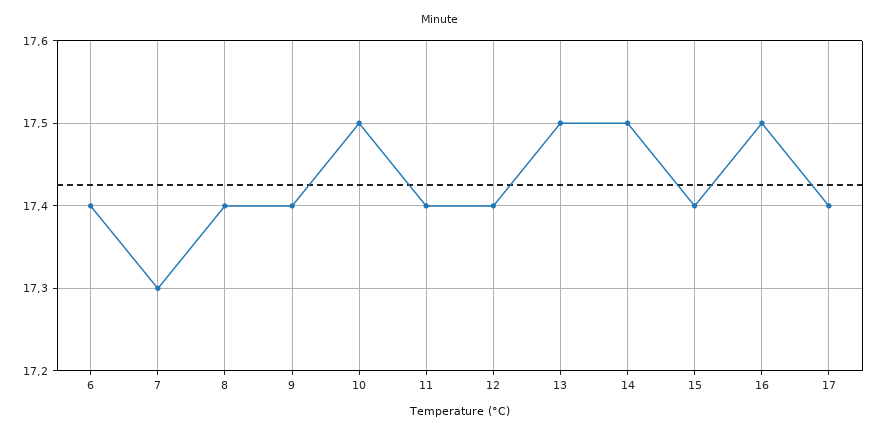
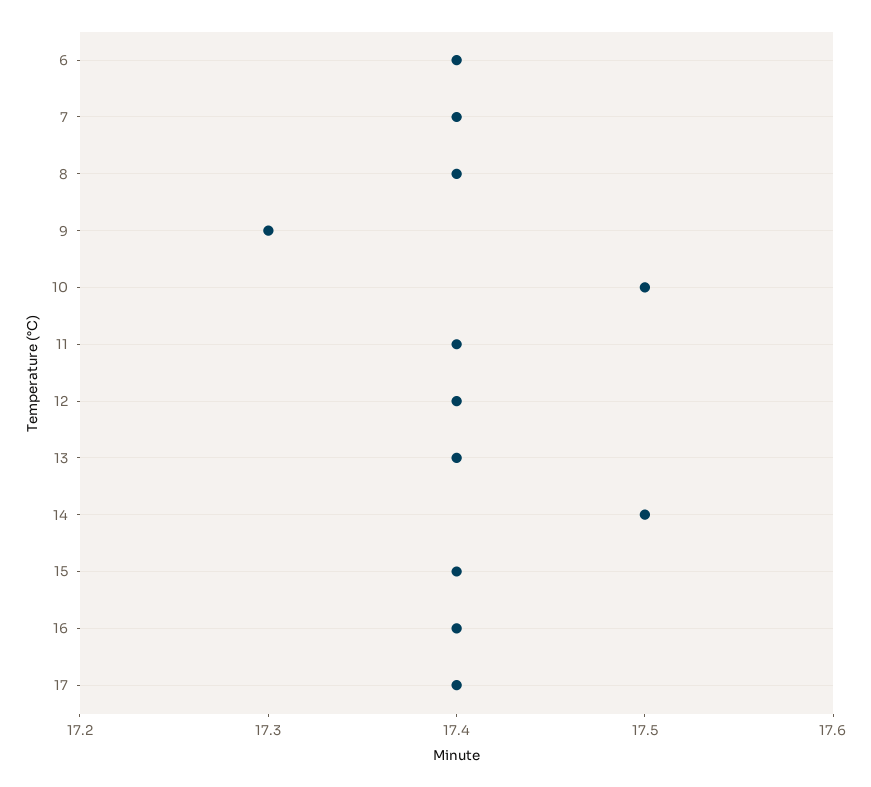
  {
    "6": 17.4,
-   "7": 17.3,
+   "7": 17.4,
    "8": 17.4,
-   "9": 17.4,
+   "9": 17.3,
    "10": 17.5,
    "11": 17.4,
    "12": 17.4,
-   "13": 17.5,
+   "13": 17.4,
    "14": 17.5,
    "15": 17.4,
-   "16": 17.5,
+   "16": 17.4,
    "17": 17.4
  }

